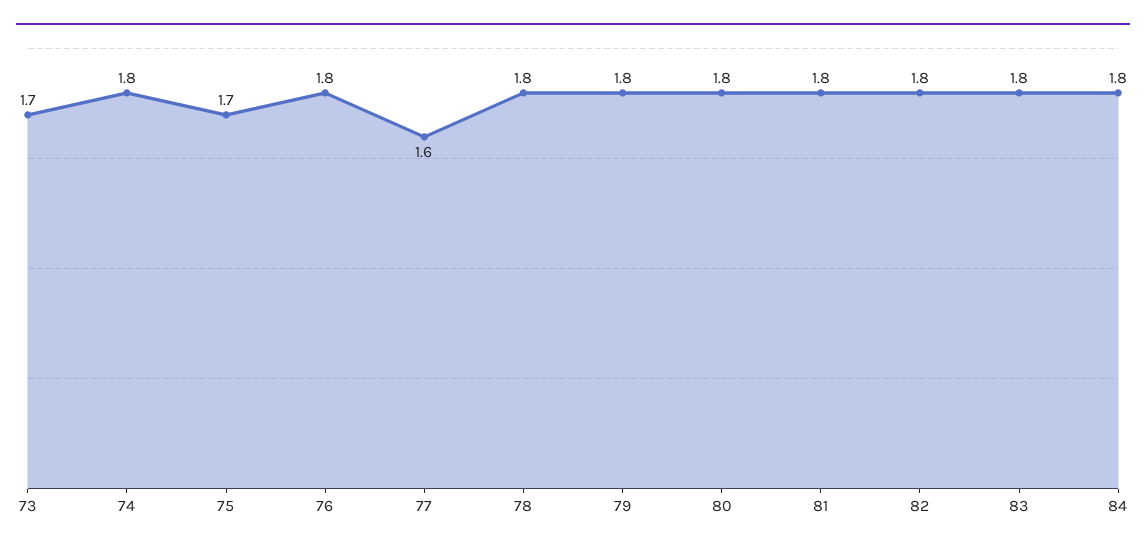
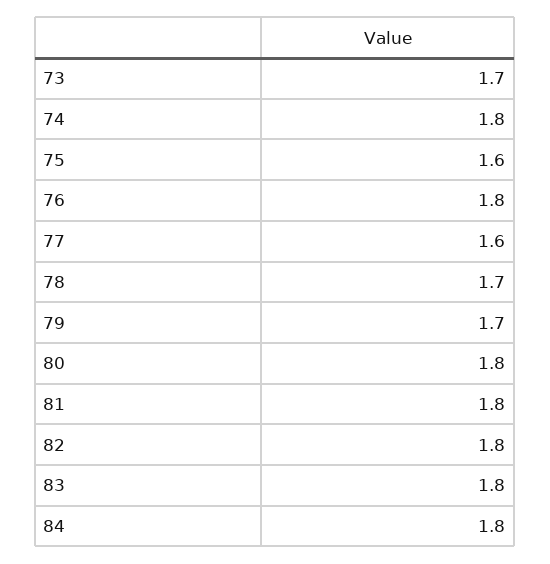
  {
    "73": 1.7,
    "74": 1.8,
-   "75": 1.7,
+   "75": 1.6,
    "76": 1.8,
    "77": 1.6,
-   "78": 1.8,
+   "78": 1.7,
-   "79": 1.8,
+   "79": 1.7,
    "80": 1.8,
    "81": 1.8,
    "82": 1.8,
    "83": 1.8,
    "84": 1.8
  }

